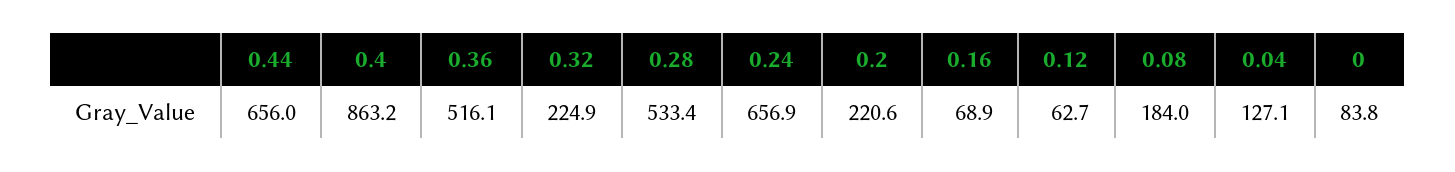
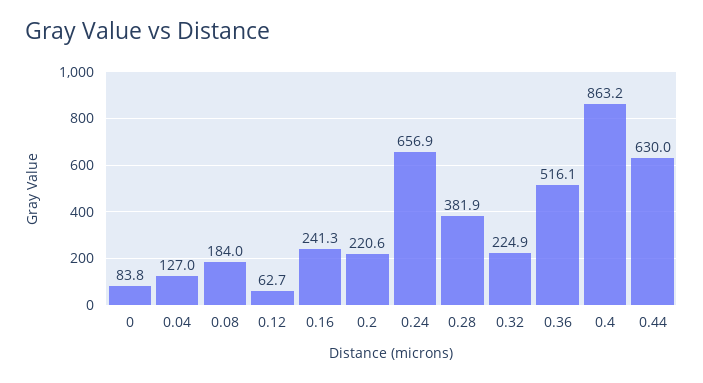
  {
-   "0.44": 656,
+   "0.44": 630,
    "0.4": 863.2,
    "0.36": 516.1,
    "0.32": 224.9,
-   "0.28": 533.4,
+   "0.28": 381.9,
    "0.24": 656.9,
    "0.2": 220.6,
-   "0.16": 68.9,
+   "0.16": 241.3,
    "0.12": 62.7,
    "0.08": 184,
-   "0.04": 127.1,
+   "0.04": 127,
    "0": 83.8
  }

